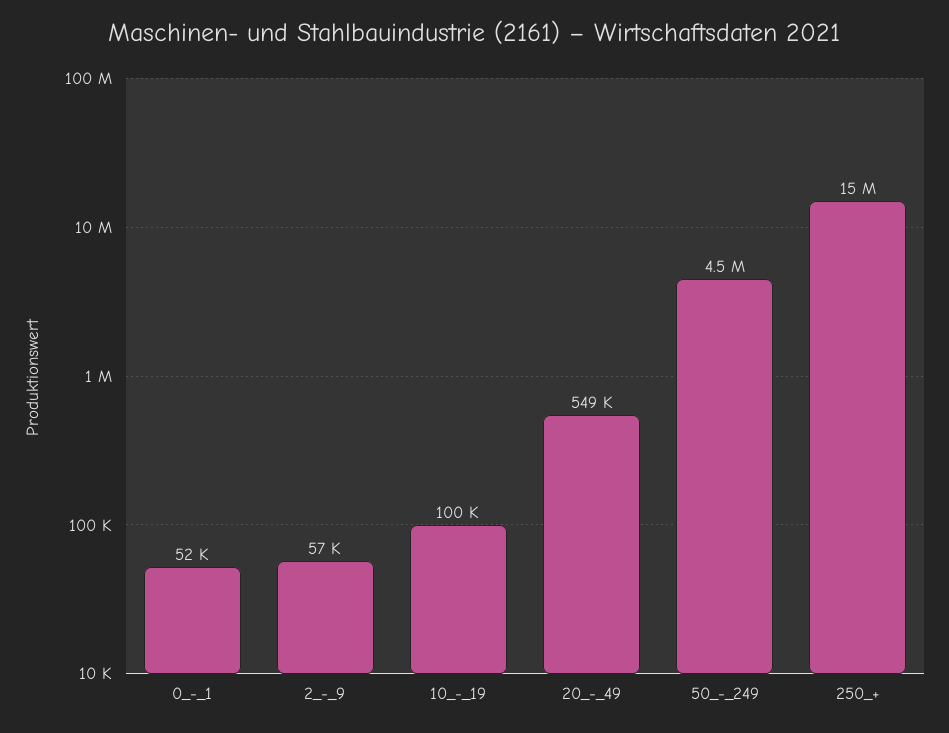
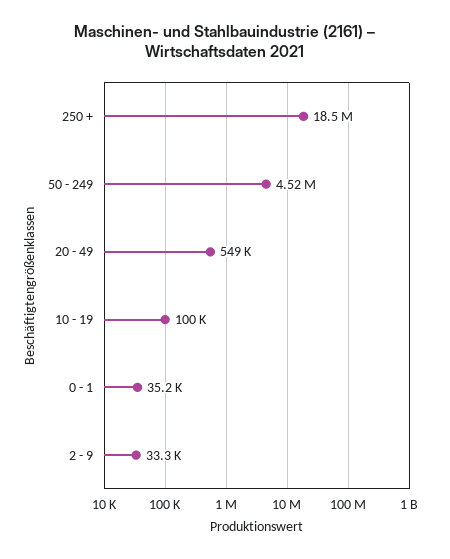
  {
-   "0_-_1": 52000,
+   "0_-_1": 35200,
-   "2_-_9": 57000,
+   "2_-_9": 33300,
    "10_-_19": 100000,
    "20_-_49": 549000,
    "50_-_249": 4520000,
-   "250_+": 15000000
+   "250_+": 18500000
  }

